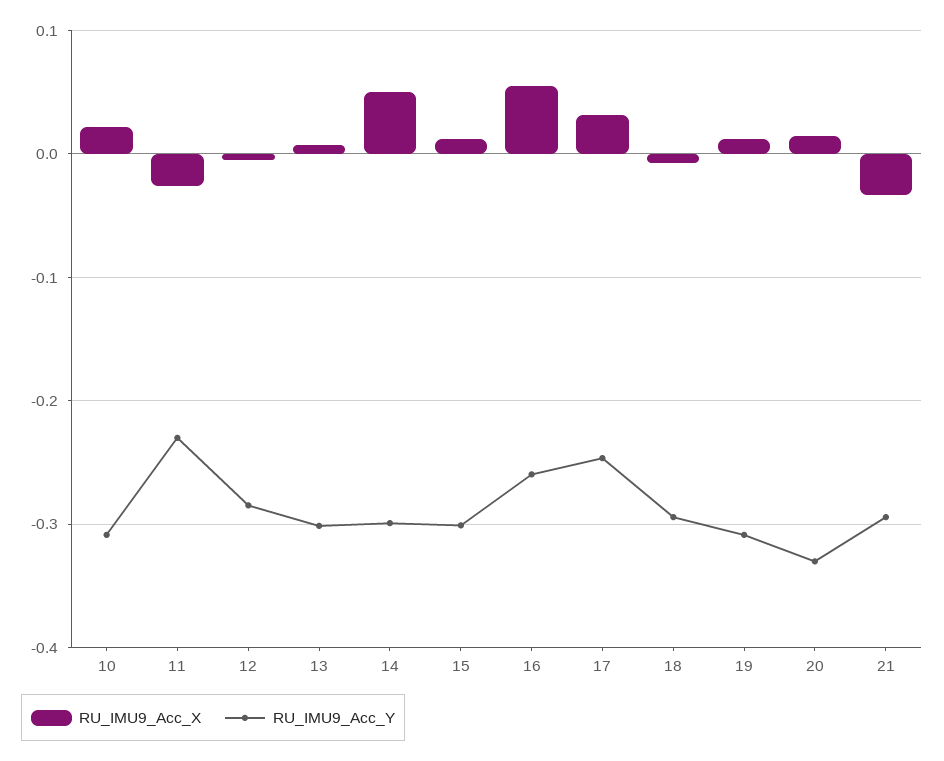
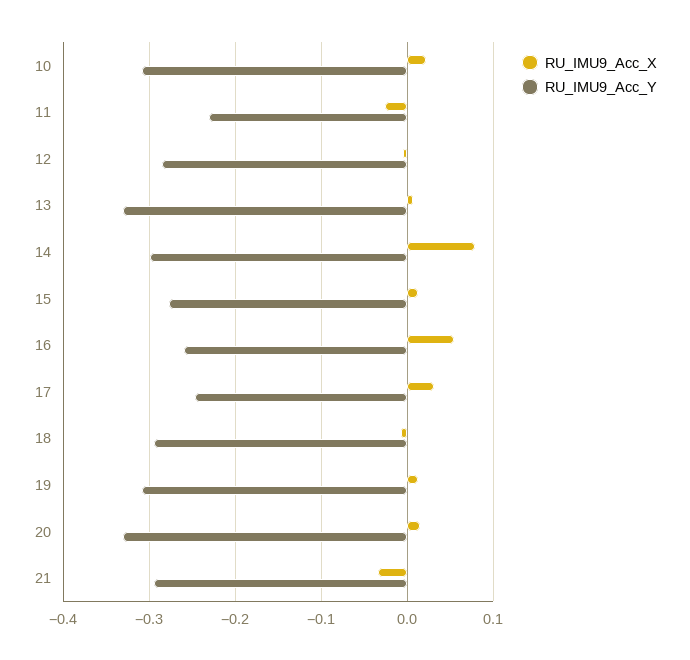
  {
    "RU_IMU9_Acc_X": {
      "10": 0.02,
      "11": -0.03,
      "12": 0,
      "13": 0.01,
-     "14": 0.05,
+     "14": 0.08,
      "15": 0.01,
      "16": 0.06,
      "17": 0.03,
      "18": -0.01,
      "19": 0.01,
      "20": 0.01,
      "21": -0.03
    },
    "RU_IMU9_Acc_Y": {
      "10": -0.31,
      "11": -0.23,
      "12": -0.28,
-     "13": -0.3,
+     "13": -0.33,
      "14": -0.3,
-     "15": -0.3,
+     "15": -0.28,
      "16": -0.26,
      "17": -0.25,
      "18": -0.29,
      "19": -0.31,
      "20": -0.33,
      "21": -0.29
    }
  }

